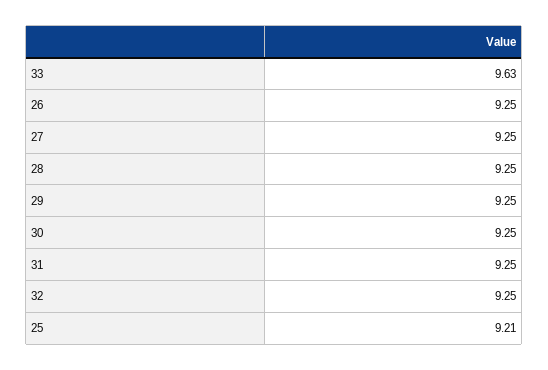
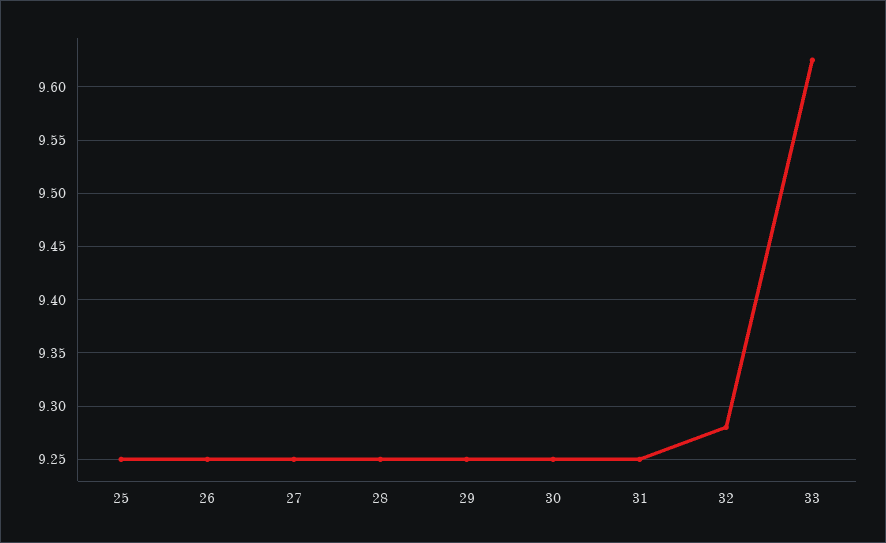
  {
    "33": 9.63,
    "26": 9.25,
    "27": 9.25,
    "28": 9.25,
    "29": 9.25,
    "30": 9.25,
    "31": 9.25,
-   "32": 9.25,
+   "32": 9.28,
-   "25": 9.21
+   "25": 9.25
  }

